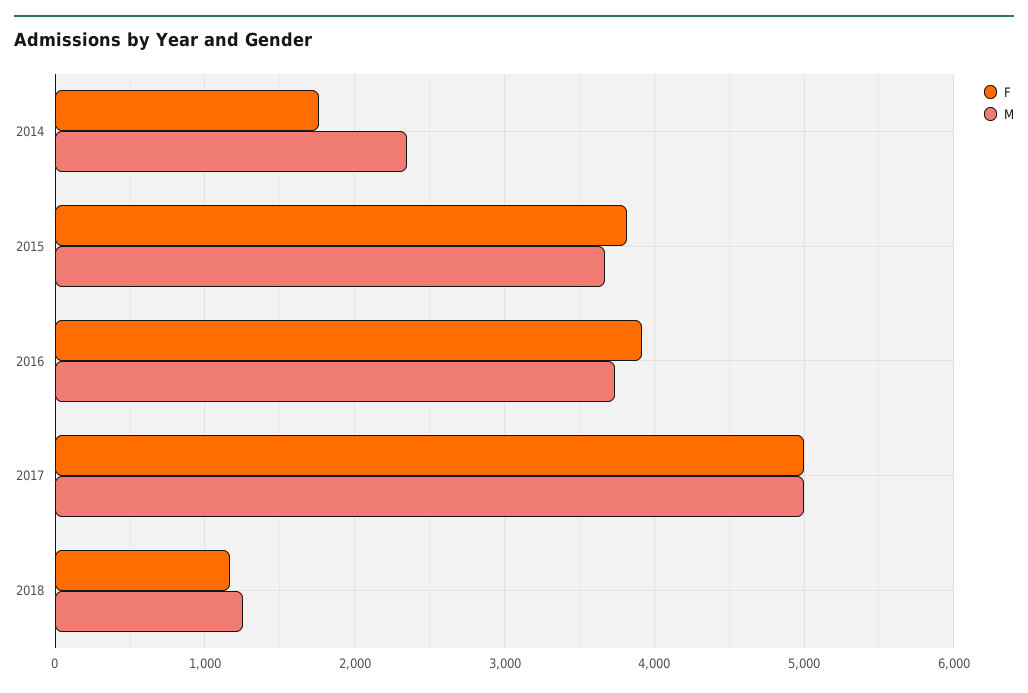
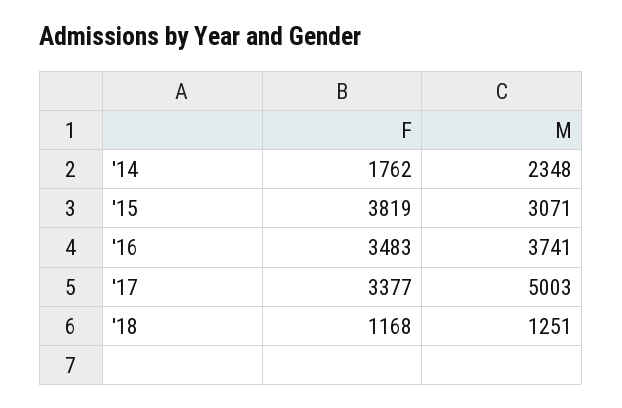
  {
    "F": {
      "2014": 1762,
      "2015": 3819,
-     "2016": 3900,
+     "2016": 3483,
-     "2017": 5000,
+     "2017": 3377,
      "2018": 1168
    },
    "M": {
      "2014": 2348,
-     "2015": 3700,
+     "2015": 3071,
      "2016": 3741,
      "2017": 5003,
      "2018": 1251
    }
  }

